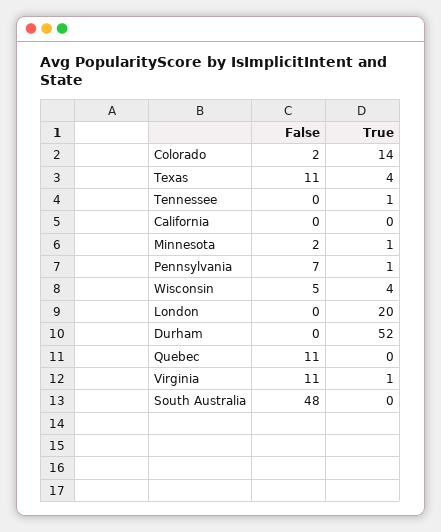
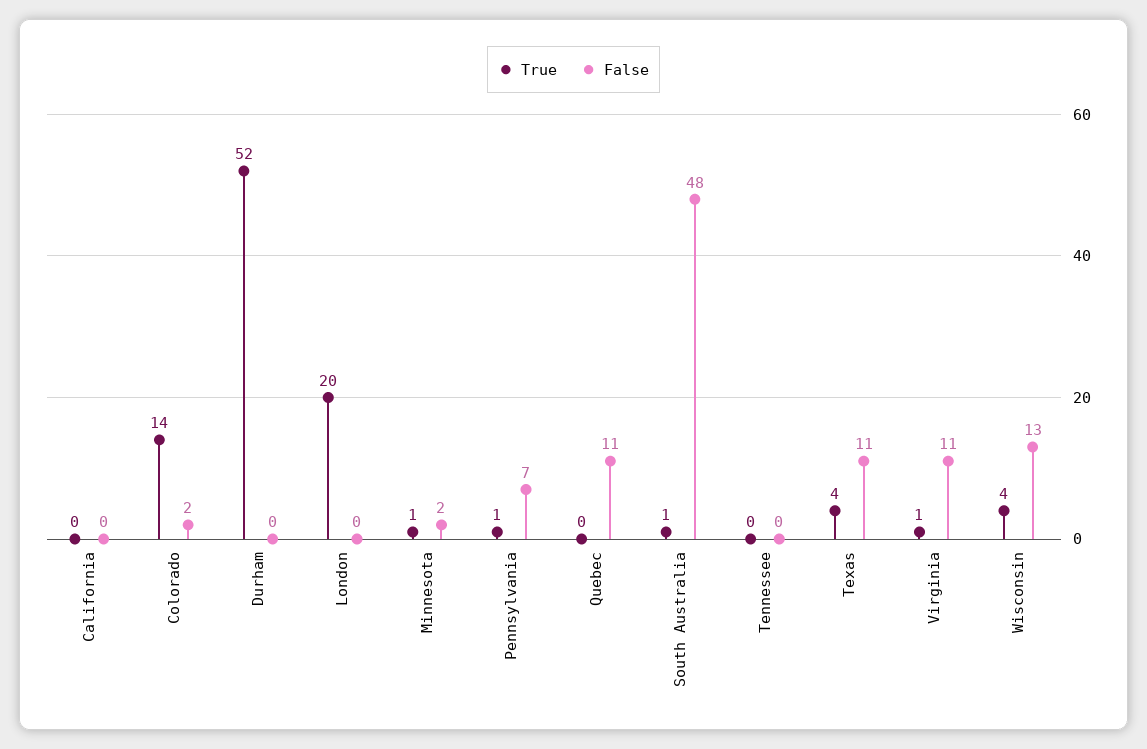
  {
    "False": {
      "Colorado": 2,
      "Texas": 11,
      "Tennessee": 0,
      "California": 0,
      "Minnesota": 2,
      "Pennsylvania": 7,
-     "Wisconsin": 5,
+     "Wisconsin": 13,
      "London": 0,
      "Durham": 0,
      "Quebec": 11,
      "Virginia": 11,
      "South Australia": 48
    },
    "True": {
      "Colorado": 14,
      "Texas": 4,
-     "Tennessee": 1,
+     "Tennessee": 0,
      "California": 0,
      "Minnesota": 1,
      "Pennsylvania": 1,
      "Wisconsin": 4,
      "London": 20,
      "Durham": 52,
      "Quebec": 0,
      "Virginia": 1,
-     "South Australia": 0
+     "South Australia": 1
    }
  }

